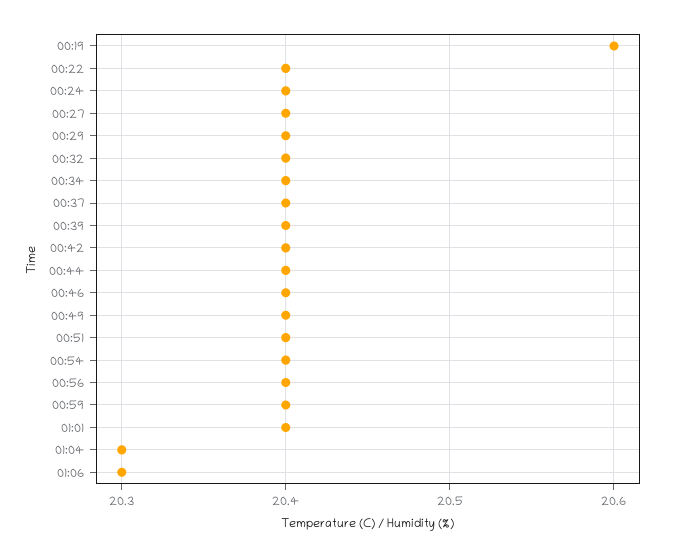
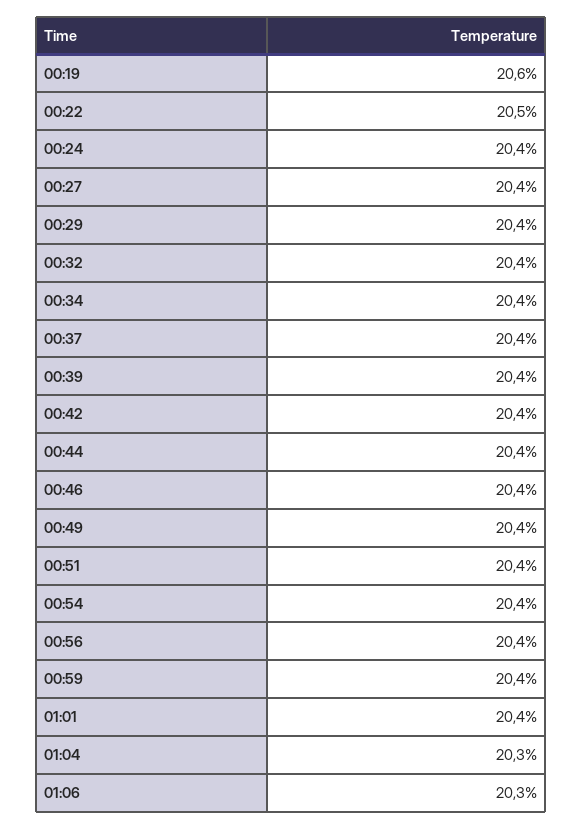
  {
    "00:19": 20.6,
-   "00:22": 20.4,
+   "00:22": 20.5,
    "00:24": 20.4,
    "00:27": 20.4,
    "00:29": 20.4,
    "00:32": 20.4,
    "00:34": 20.4,
    "00:37": 20.4,
    "00:39": 20.4,
    "00:42": 20.4,
    "00:44": 20.4,
    "00:46": 20.4,
    "00:49": 20.4,
    "00:51": 20.4,
    "00:54": 20.4,
    "00:56": 20.4,
    "00:59": 20.4,
    "01:01": 20.4,
    "01:04": 20.3,
    "01:06": 20.3
  }

